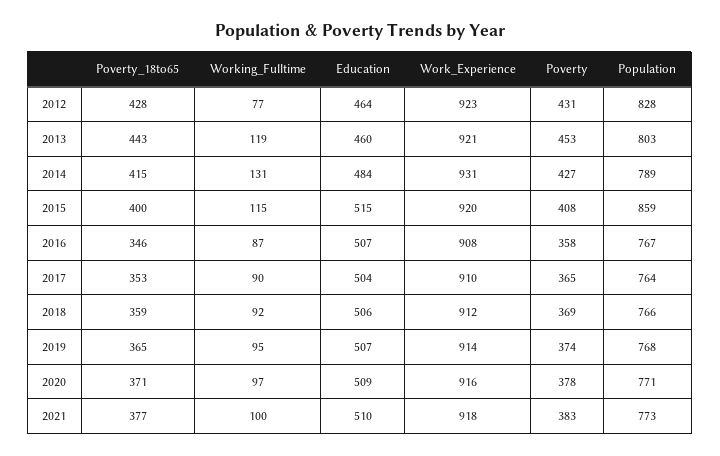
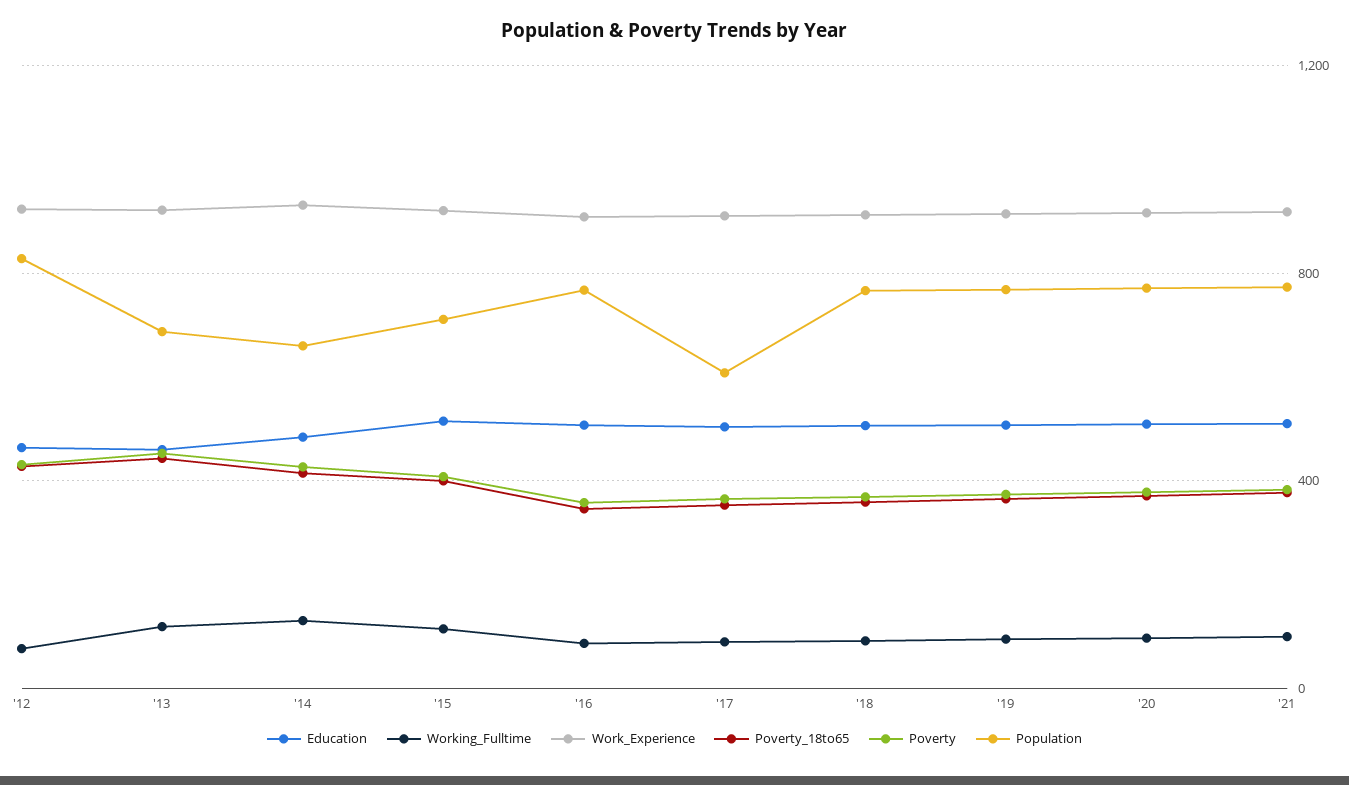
  {
    "Poverty_18to65": {
      "2012": 428,
      "2013": 443,
      "2014": 415,
      "2015": 400,
      "2016": 346,
      "2017": 353,
      "2018": 359,
      "2019": 365,
      "2020": 371,
      "2021": 377
    },
    "Working_Fulltime": {
      "2012": 77,
      "2013": 119,
      "2014": 131,
      "2015": 115,
      "2016": 87,
      "2017": 90,
      "2018": 92,
      "2019": 95,
      "2020": 97,
      "2021": 100
    },
    "Education": {
      "2012": 464,
      "2013": 460,
      "2014": 484,
      "2015": 515,
      "2016": 507,
      "2017": 504,
      "2018": 506,
      "2019": 507,
      "2020": 509,
      "2021": 510
    },
    "Work_Experience": {
      "2012": 923,
      "2013": 921,
      "2014": 931,
      "2015": 920,
      "2016": 908,
      "2017": 910,
      "2018": 912,
      "2019": 914,
      "2020": 916,
      "2021": 918
    },
    "Poverty": {
      "2012": 431,
      "2013": 453,
      "2014": 427,
      "2015": 408,
      "2016": 358,
      "2017": 365,
      "2018": 369,
      "2019": 374,
      "2020": 378,
      "2021": 383
    },
    "Population": {
      "2012": 828,
-     "2013": 803,
+     "2013": 700,
-     "2014": 789,
+     "2014": 650,
-     "2015": 859,
+     "2015": 700,
      "2016": 767,
-     "2017": 764,
+     "2017": 600,
      "2018": 766,
      "2019": 768,
      "2020": 771,
      "2021": 773
    }
  }

